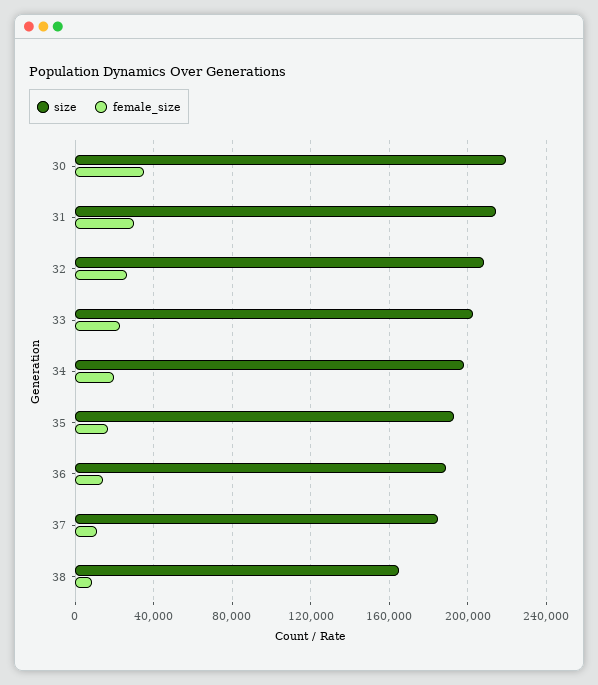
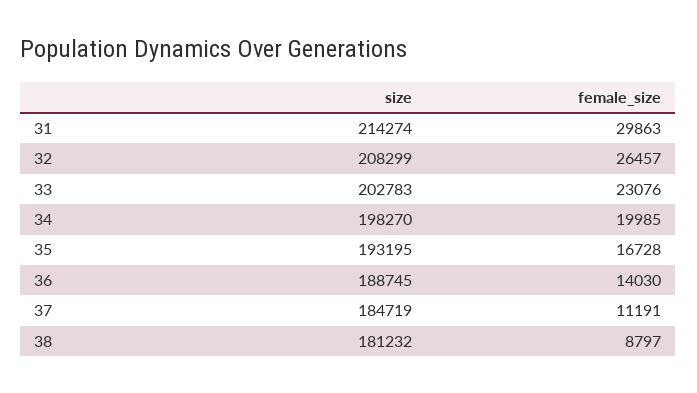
  {
    "size": {
-     "30": 220000,
      "31": 214274,
      "32": 208299,
      "33": 202783,
      "34": 198270,
      "35": 193195,
      "36": 188745,
      "37": 184719,
-     "38": 165000
+     "38": 181232
    },
    "female_size": {
-     "30": 35000,
      "31": 29863,
      "32": 26457,
      "33": 23076,
      "34": 19985,
      "35": 16728,
      "36": 14030,
      "37": 11191,
      "38": 8797
    }
  }

